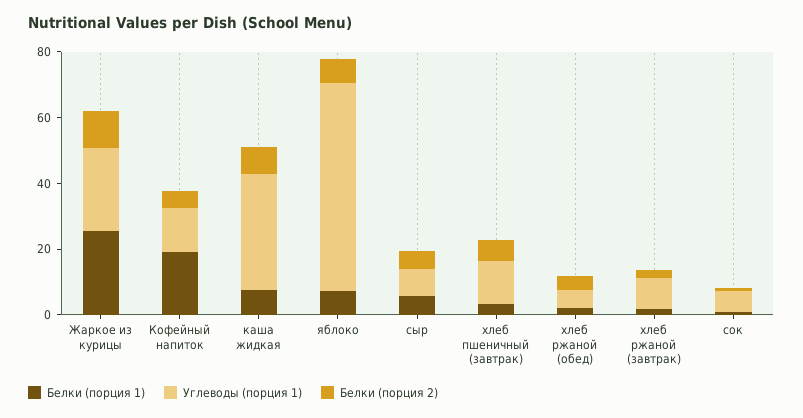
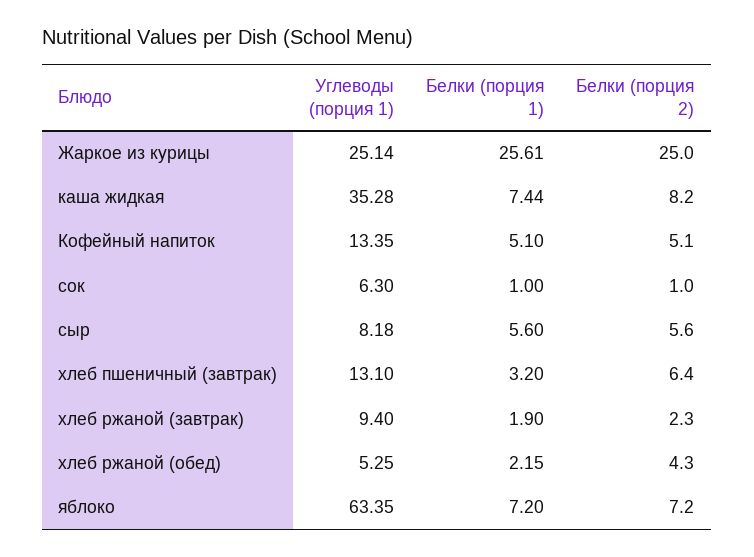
  {
    "Белки (порция 1)": {
      "Жаркое из курицы": 25.61,
-     "Кофейный напиток": 20,
+     "Кофейный напиток": 5.1,
      "каша жидкая": 7.44,
      "яблоко": 7.2,
      "сыр": 5.6,
      "хлеб пшеничный (завтрак)": 3.2,
      "хлеб ржаной (обед)": 2.15,
      "хлеб ржаной (завтрак)": 1.9,
      "сок": 1
    },
    "Углеводы (порция 1)": {
      "Жаркое из курицы": 25.14,
      "Кофейный напиток": 13.35,
      "каша жидкая": 35.28,
      "яблоко": 63.35,
      "сыр": 8.18,
      "хлеб пшеничный (завтрак)": 13.1,
      "хлеб ржаной (обед)": 5.25,
      "хлеб ржаной (завтрак)": 9.4,
      "сок": 6.3
    },
    "Белки (порция 2)": {
-     "Жаркое из курицы": 10,
+     "Жаркое из курицы": 25,
      "Кофейный напиток": 5.1,
      "каша жидкая": 8.2,
      "яблоко": 7.2,
      "сыр": 5.6,
      "хлеб пшеничный (завтрак)": 6.4,
      "хлеб ржаной (обед)": 4.3,
      "хлеб ржаной (завтрак)": 2.3,
      "сок": 1
    }
  }

